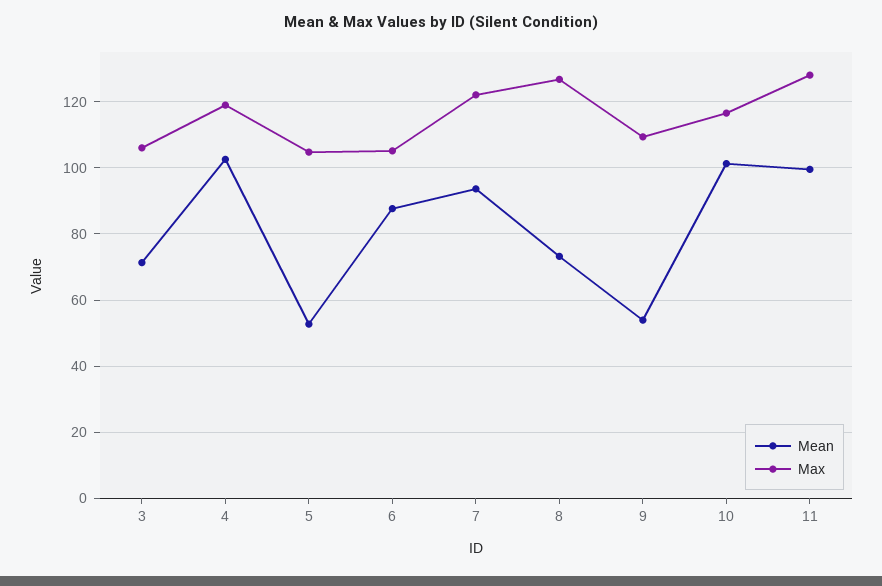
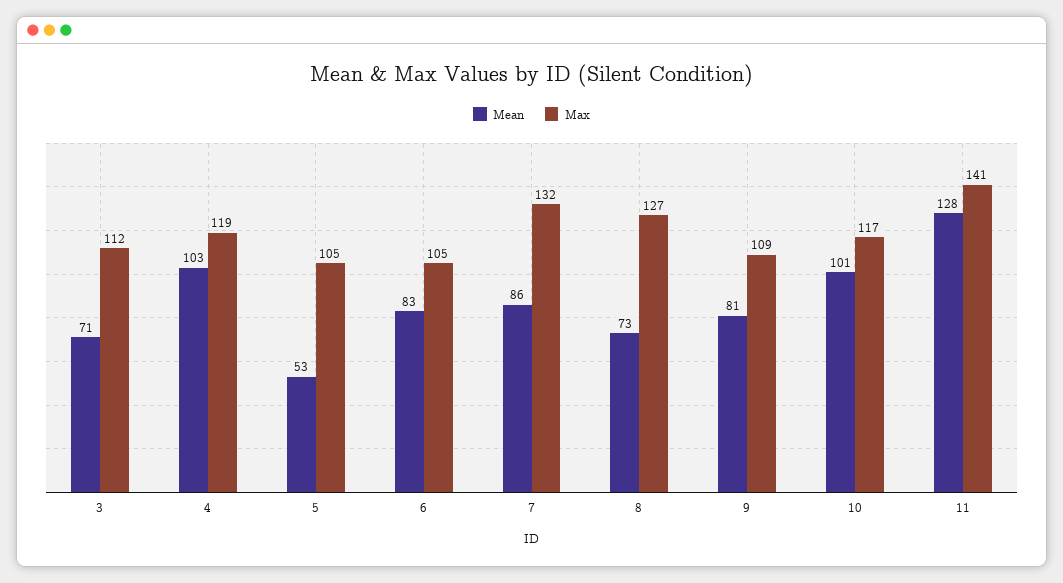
  {
    "Mean": {
      "3": 71,
      "4": 103,
      "5": 53,
-     "6": 88,
+     "6": 83,
-     "7": 94,
+     "7": 86,
      "8": 73,
-     "9": 54,
+     "9": 81,
      "10": 101,
-     "11": 100
+     "11": 128
    },
    "Max": {
-     "3": 106,
+     "3": 112,
      "4": 119,
      "5": 105,
      "6": 105,
-     "7": 122,
+     "7": 132,
      "8": 127,
      "9": 109,
      "10": 117,
-     "11": 128
+     "11": 141
    }
  }

